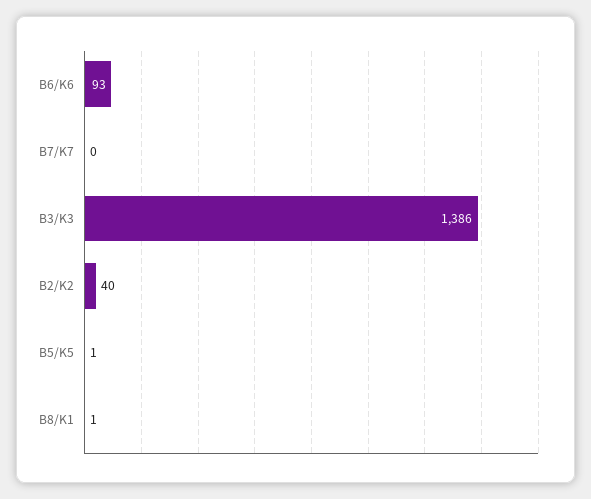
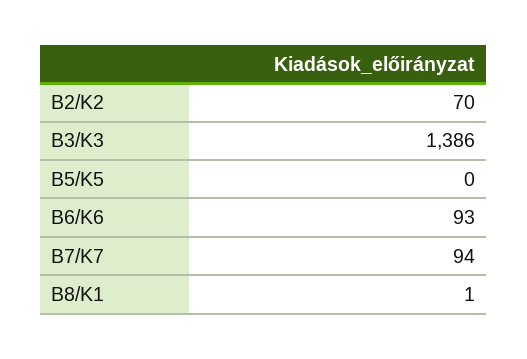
  {
    "B6/K6": 93,
-   "B7/K7": 0,
+   "B7/K7": 94,
    "B3/K3": 1386,
-   "B2/K2": 40,
+   "B2/K2": 70,
-   "B5/K5": 1,
+   "B5/K5": 0,
    "B8/K1": 1
  }

